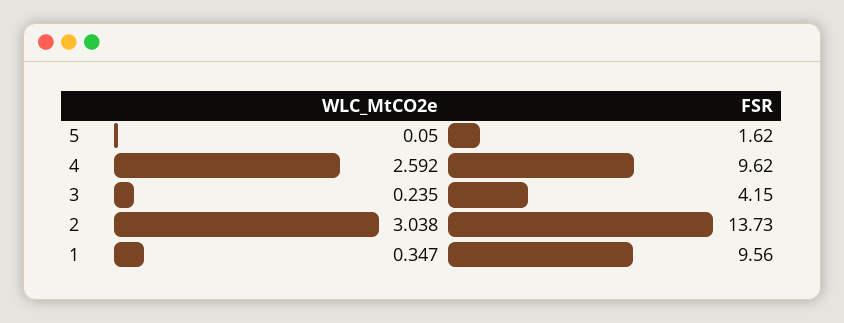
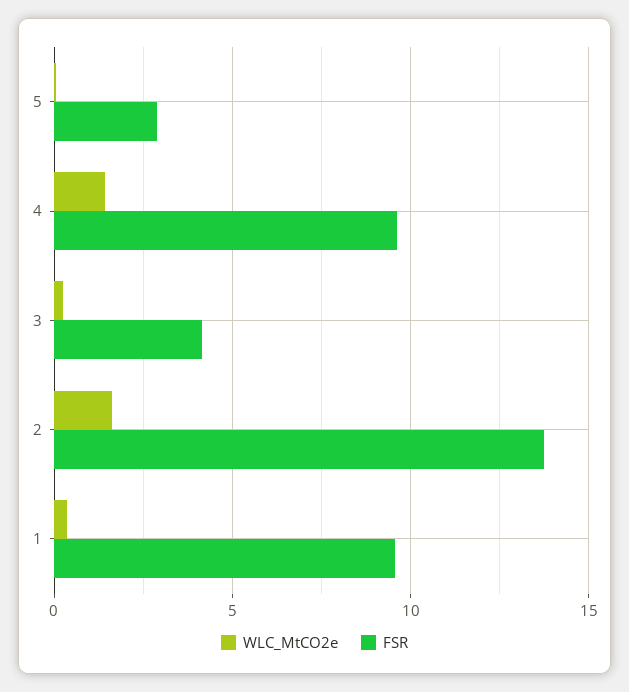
  {
    "WLC_MtCO2e": {
      "5": 0.05,
-     "4": 2.592,
+     "4": 1.5,
      "3": 0.235,
-     "2": 3.038,
+     "2": 1.5,
      "1": 0.347
    },
    "FSR": {
-     "5": 1.62,
+     "5": 3,
      "4": 9.62,
      "3": 4.15,
      "2": 13.73,
      "1": 9.56
    }
  }

